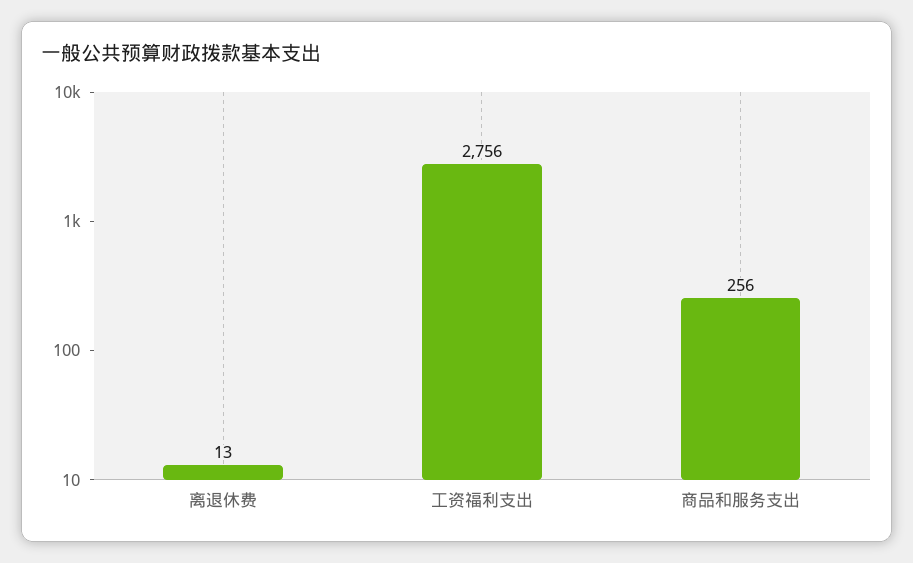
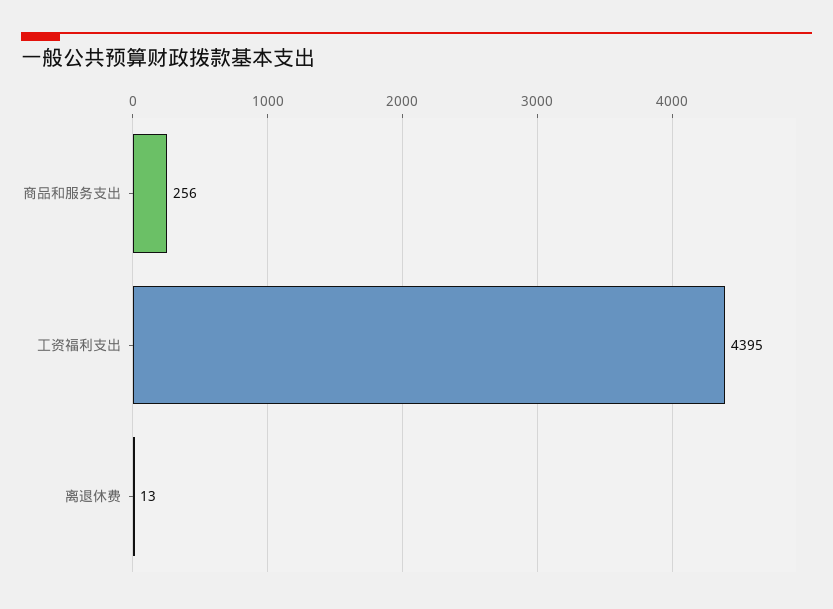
  {
    "离退休费": 13,
-   "工资福利支出": 2756,
+   "工资福利支出": 4395,
    "商品和服务支出": 256
  }

